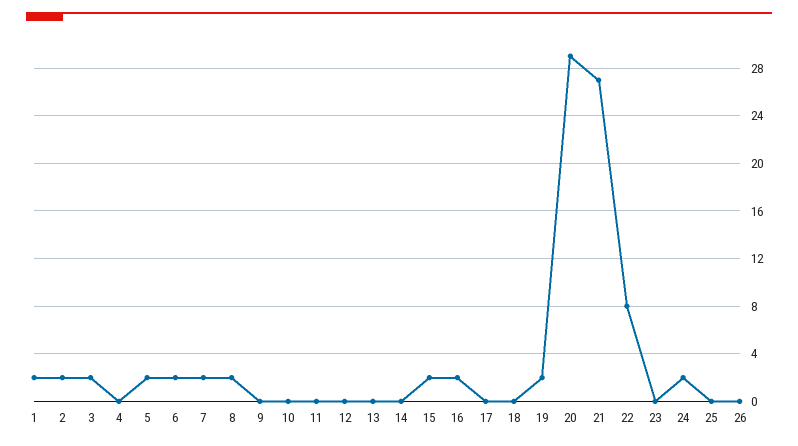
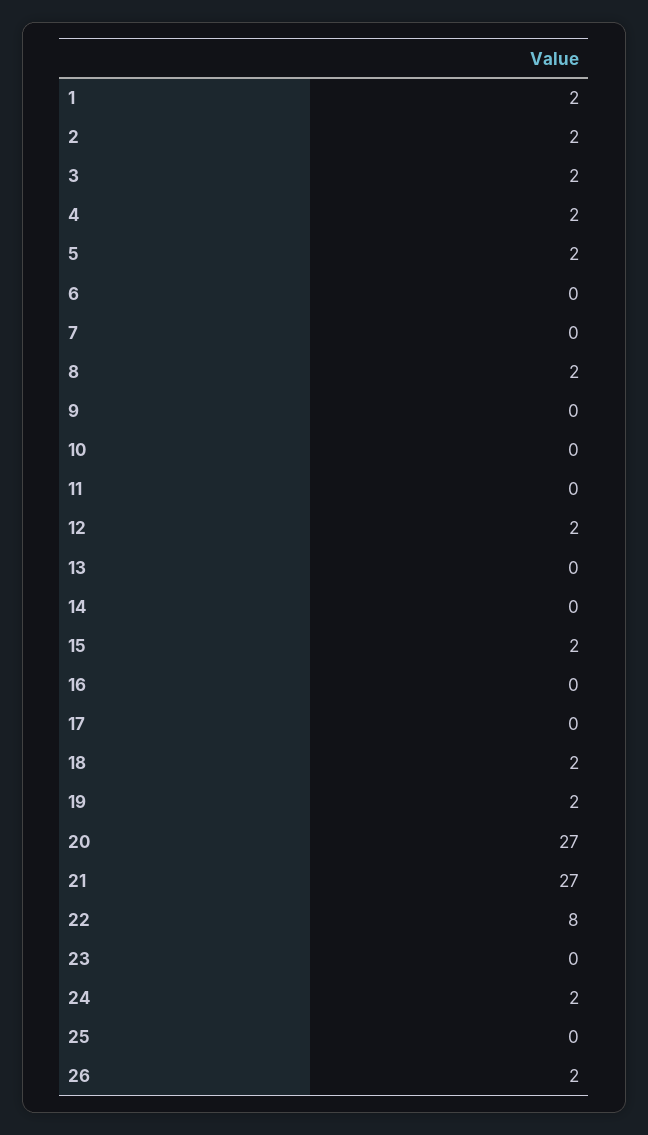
  {
    "1": 2,
    "2": 2,
    "3": 2,
-   "4": 0,
+   "4": 2,
    "5": 2,
-   "6": 2,
+   "6": 0,
-   "7": 2,
+   "7": 0,
    "8": 2,
    "9": 0,
    "10": 0,
    "11": 0,
-   "12": 0,
+   "12": 2,
    "13": 0,
    "14": 0,
    "15": 2,
-   "16": 2,
+   "16": 0,
    "17": 0,
-   "18": 0,
+   "18": 2,
    "19": 2,
-   "20": 29,
+   "20": 27,
    "21": 27,
    "22": 8,
    "23": 0,
    "24": 2,
    "25": 0,
-   "26": 0
+   "26": 2
  }

